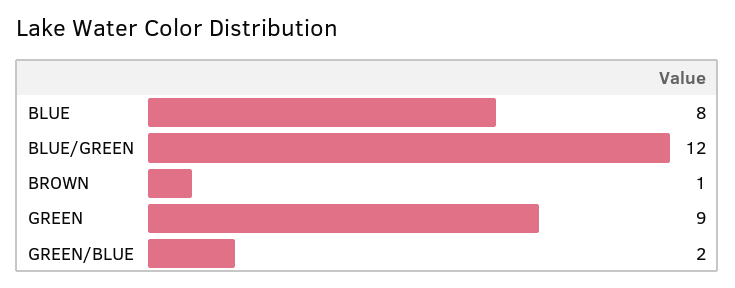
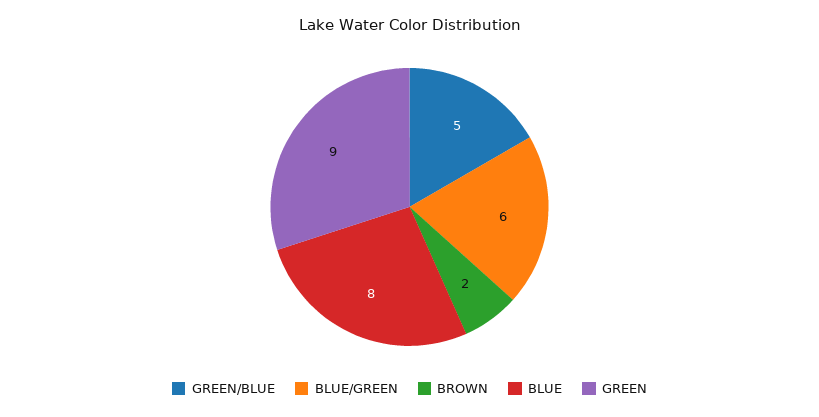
  {
    "BLUE": 8,
-   "BLUE/GREEN": 12,
+   "BLUE/GREEN": 6,
-   "BROWN": 1,
+   "BROWN": 2,
    "GREEN": 9,
-   "GREEN/BLUE": 2
+   "GREEN/BLUE": 5
  }

